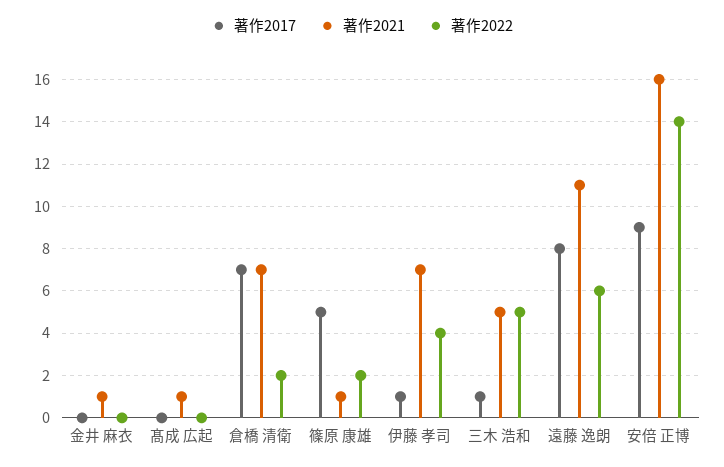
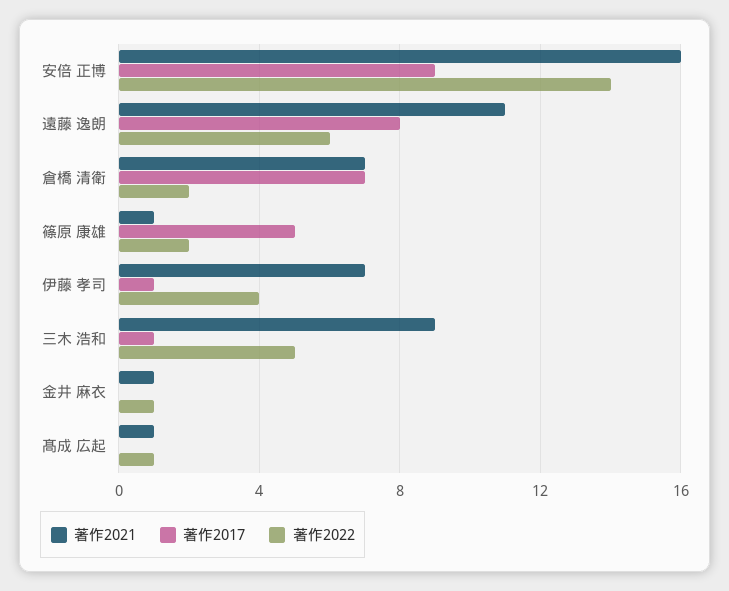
  {
    "著作2017": {
      "金井 麻衣": 0,
      "髙成 広起": 0,
      "倉橋 清衛": 7,
      "篠原 康雄": 5,
      "伊藤 孝司": 1,
      "三木 浩和": 1,
      "遠藤 逸朗": 8,
      "安倍 正博": 9
    },
    "著作2021": {
      "金井 麻衣": 1,
      "髙成 広起": 1,
      "倉橋 清衛": 7,
      "篠原 康雄": 1,
      "伊藤 孝司": 7,
-     "三木 浩和": 5,
+     "三木 浩和": 9,
      "遠藤 逸朗": 11,
      "安倍 正博": 16
    },
    "著作2022": {
-     "金井 麻衣": 0,
+     "金井 麻衣": 1,
-     "髙成 広起": 0,
+     "髙成 広起": 1,
      "倉橋 清衛": 2,
      "篠原 康雄": 2,
      "伊藤 孝司": 4,
      "三木 浩和": 5,
      "遠藤 逸朗": 6,
      "安倍 正博": 14
    }
  }

